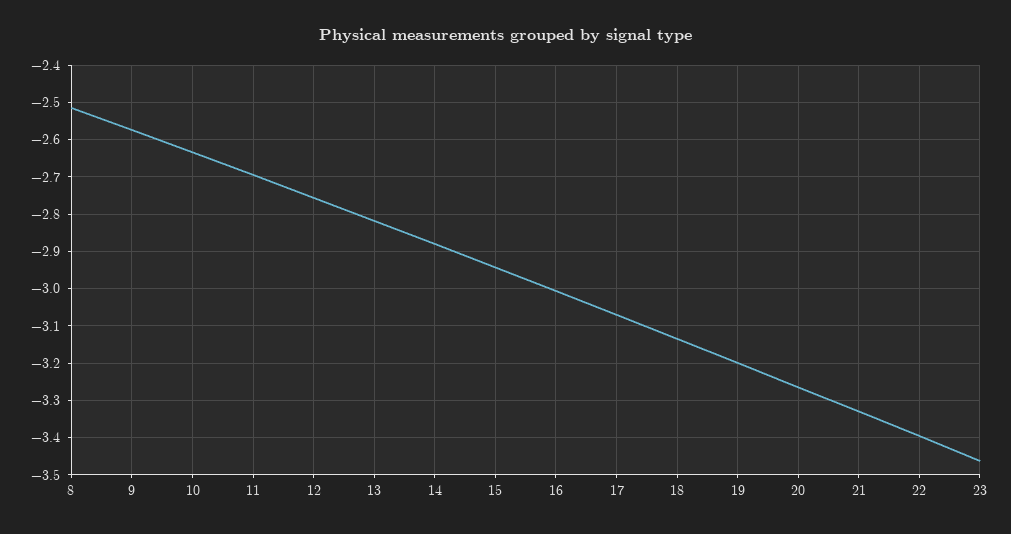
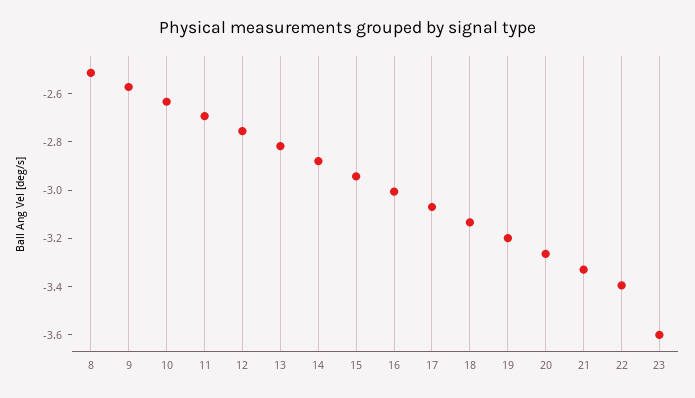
  {
    "8": -2.52,
    "9": -2.58,
    "10": -2.64,
    "11": -2.7,
    "12": -2.76,
    "13": -2.82,
    "14": -2.88,
    "15": -2.94,
    "16": -3,
    "17": -3.08,
    "18": -3.14,
    "19": -3.2,
    "20": -3.26,
    "21": -3.32,
    "22": -3.4,
-   "23": -3.46
+   "23": -3.6
  }

